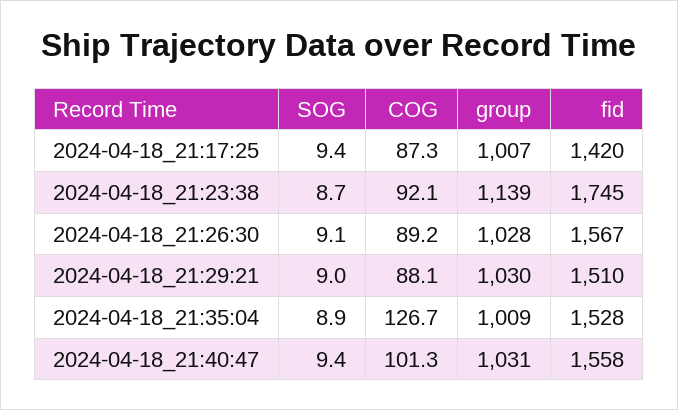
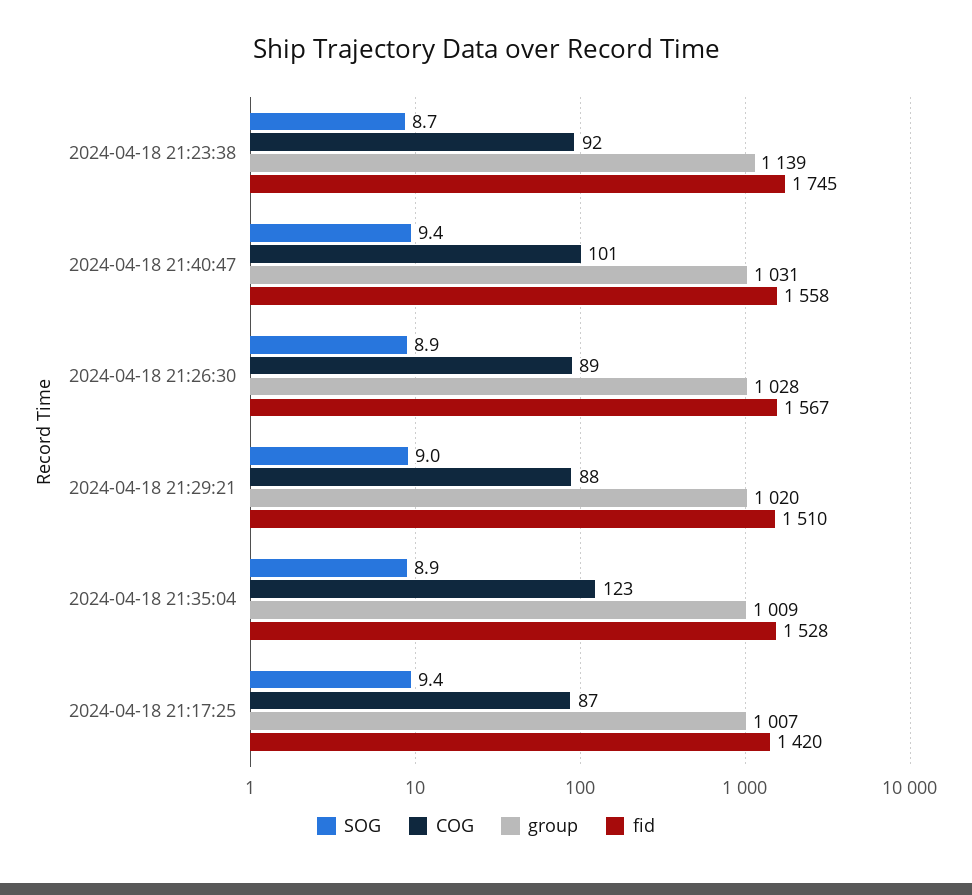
  {
    "SOG": {
      "2024-04-18_21:17:25": 9.4,
      "2024-04-18_21:23:38": 8.7,
-     "2024-04-18_21:26:30": 9.1,
+     "2024-04-18_21:26:30": 8.9,
      "2024-04-18_21:29:21": 9,
      "2024-04-18_21:35:04": 8.9,
      "2024-04-18_21:40:47": 9.4
    },
    "COG": {
      "2024-04-18_21:17:25": 87.3,
      "2024-04-18_21:23:38": 92.1,
      "2024-04-18_21:26:30": 89.2,
      "2024-04-18_21:29:21": 88.1,
-     "2024-04-18_21:35:04": 126.7,
+     "2024-04-18_21:35:04": 123,
      "2024-04-18_21:40:47": 101.3
    },
    "group": {
      "2024-04-18_21:17:25": 1007,
      "2024-04-18_21:23:38": 1139,
      "2024-04-18_21:26:30": 1028,
-     "2024-04-18_21:29:21": 1030,
+     "2024-04-18_21:29:21": 1020,
      "2024-04-18_21:35:04": 1009,
      "2024-04-18_21:40:47": 1031
    },
    "fid": {
      "2024-04-18_21:17:25": 1420,
      "2024-04-18_21:23:38": 1745,
      "2024-04-18_21:26:30": 1567,
      "2024-04-18_21:29:21": 1510,
      "2024-04-18_21:35:04": 1528,
      "2024-04-18_21:40:47": 1558
    }
  }

